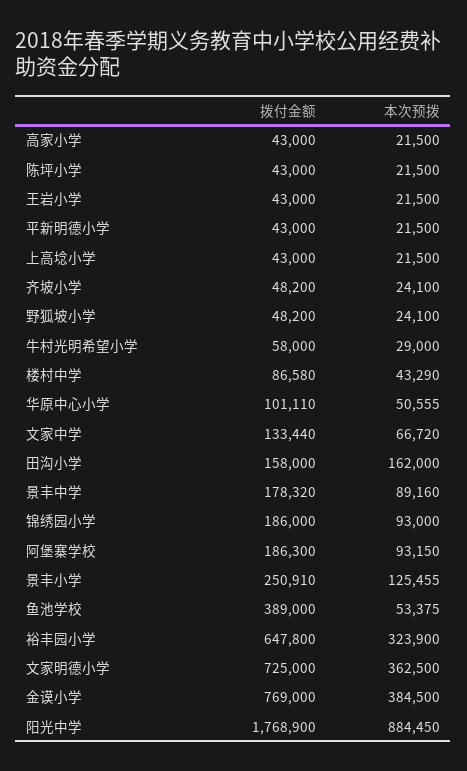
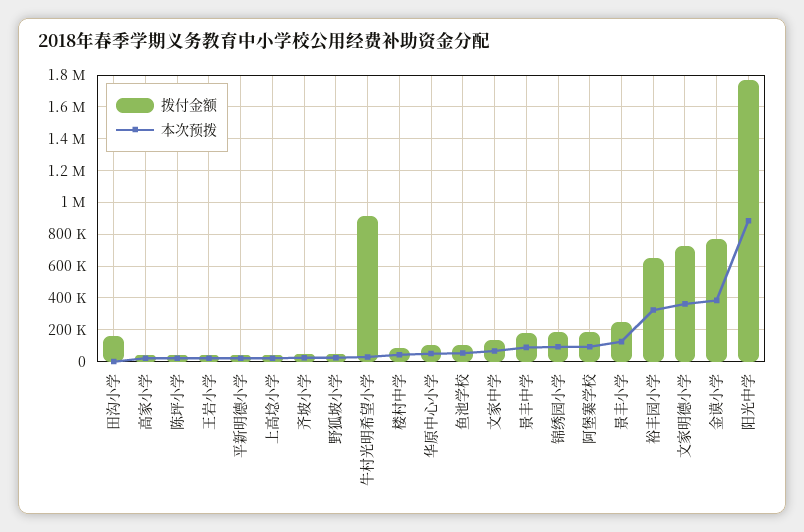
  {
    "拨付金额": {
      "高家小学": 43000,
      "陈坪小学": 43000,
      "王岩小学": 43000,
      "平新明德小学": 43000,
      "上高埝小学": 43000,
      "齐坡小学": 48200,
      "野狐坡小学": 48200,
-     "牛村光明希望小学": 58000,
+     "牛村光明希望小学": 900000,
      "楼村中学": 86580,
      "华原中心小学": 101110,
      "文家中学": 133440,
      "田沟小学": 158000,
      "景丰中学": 178320,
      "锦绣园小学": 186000,
      "阿堡寨学校": 186300,
      "景丰小学": 250910,
-     "鱼池学校": 389000,
+     "鱼池学校": 100000,
      "裕丰园小学": 647800,
      "文家明德小学": 725000,
      "金谟小学": 769000,
      "阳光中学": 1768900
    },
    "本次预拨": {
      "高家小学": 21500,
      "陈坪小学": 21500,
      "王岩小学": 21500,
      "平新明德小学": 21500,
      "上高埝小学": 21500,
      "齐坡小学": 24100,
      "野狐坡小学": 24100,
      "牛村光明希望小学": 29000,
      "楼村中学": 43290,
      "华原中心小学": 50555,
      "文家中学": 66720,
-     "田沟小学": 162000,
+     "田沟小学": 0,
      "景丰中学": 89160,
      "锦绣园小学": 93000,
      "阿堡寨学校": 93150,
      "景丰小学": 125455,
      "鱼池学校": 53375,
      "裕丰园小学": 323900,
      "文家明德小学": 362500,
      "金谟小学": 384500,
      "阳光中学": 884450
    }
  }

